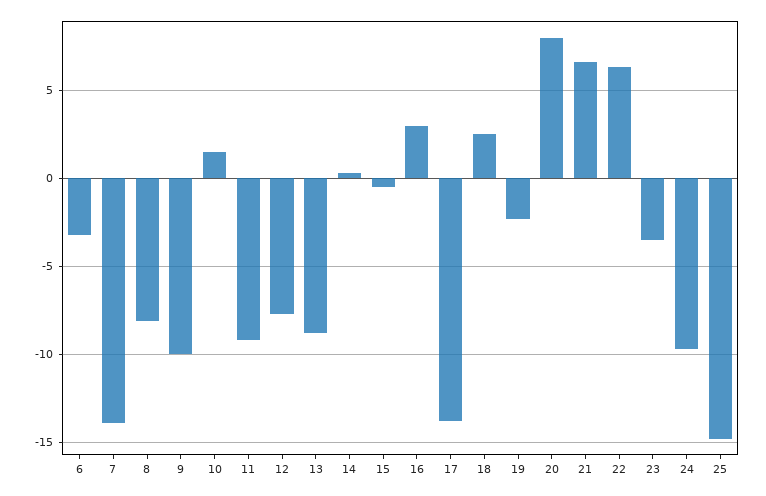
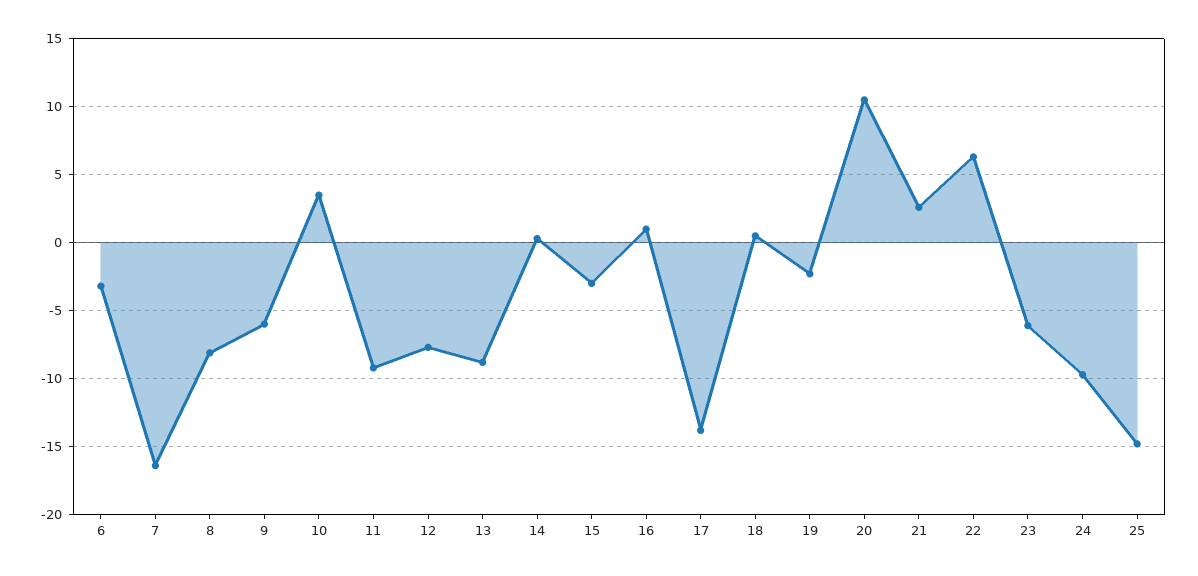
  {
    "6": -3,
-   "7": -14,
+   "7": -16.5,
    "8": -8,
-   "9": -10,
+   "9": -6,
-   "10": 1.5,
+   "10": 3.5,
    "11": -9,
    "12": -7.5,
    "13": -9,
    "14": 0.5,
-   "15": -0.5,
+   "15": -3,
-   "16": 3,
+   "16": 1,
    "17": -14,
-   "18": 2.5,
+   "18": 0.5,
    "19": -2.5,
-   "20": 8,
+   "20": 10.5,
-   "21": 6.5,
+   "21": 2.5,
    "22": 6.5,
-   "23": -3.5,
+   "23": -6,
    "24": -9.5,
    "25": -15
  }

